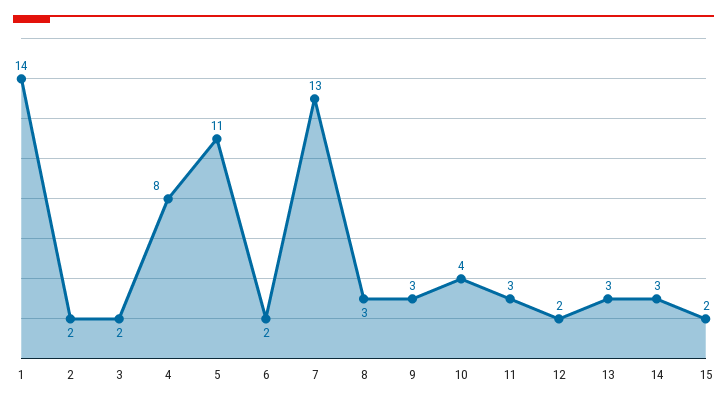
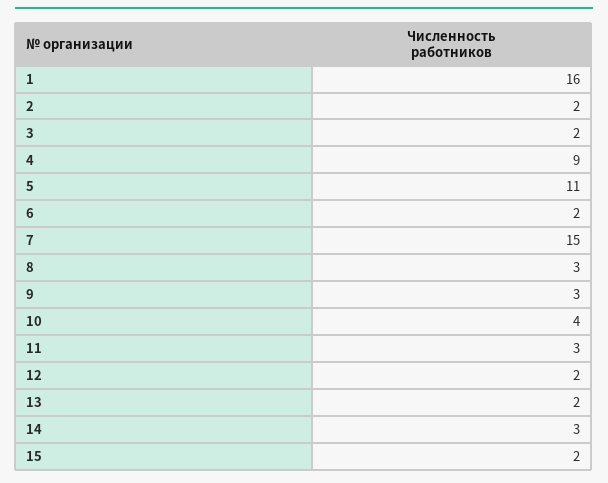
  {
-   "1": 14,
+   "1": 16,
    "2": 2,
    "3": 2,
-   "4": 8,
+   "4": 9,
    "5": 11,
    "6": 2,
-   "7": 13,
+   "7": 15,
    "8": 3,
    "9": 3,
    "10": 4,
    "11": 3,
    "12": 2,
-   "13": 3,
+   "13": 2,
    "14": 3,
    "15": 2
  }

